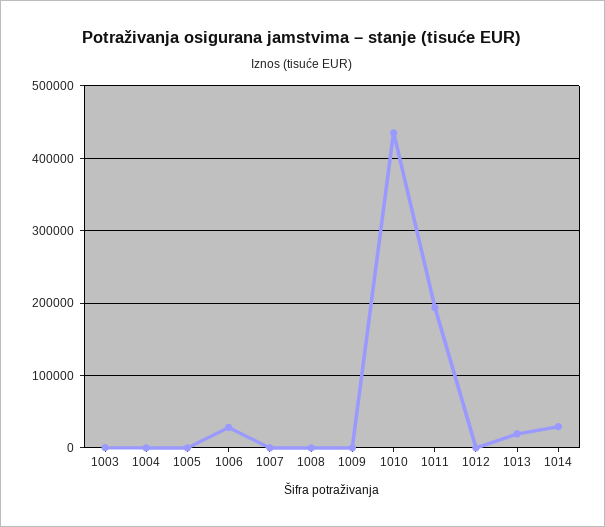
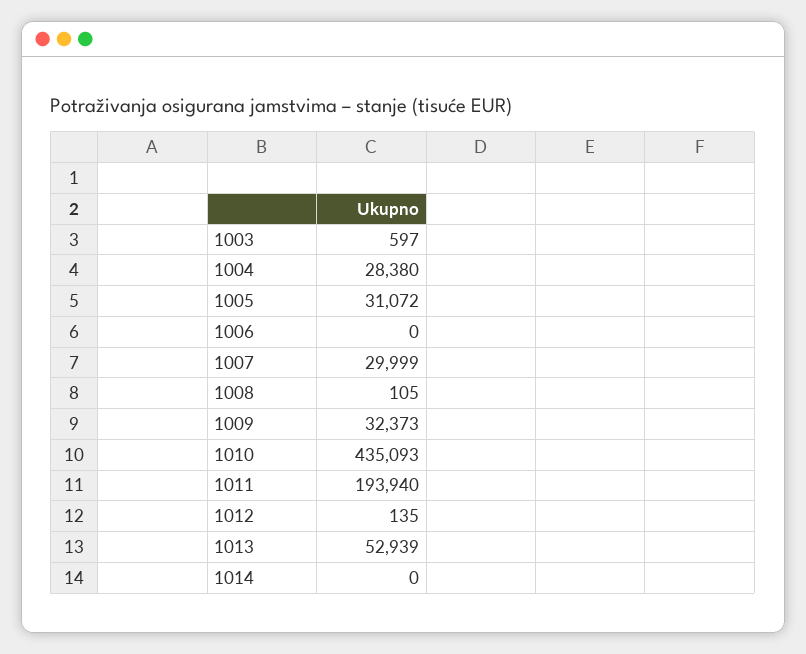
  {
    "1003": 597,
-   "1004": 0,
+   "1004": 28380,
-   "1005": 0,
+   "1005": 31072,
-   "1006": 30000,
+   "1006": 0,
-   "1007": 0,
+   "1007": 29999,
    "1008": 105,
-   "1009": 0,
+   "1009": 32373,
    "1010": 435093,
    "1011": 193940,
    "1012": 135,
-   "1013": 20000,
+   "1013": 52939,
-   "1014": 30000
+   "1014": 0
  }

